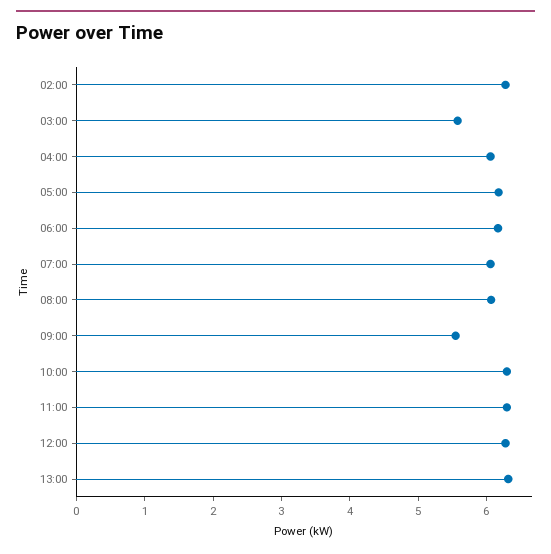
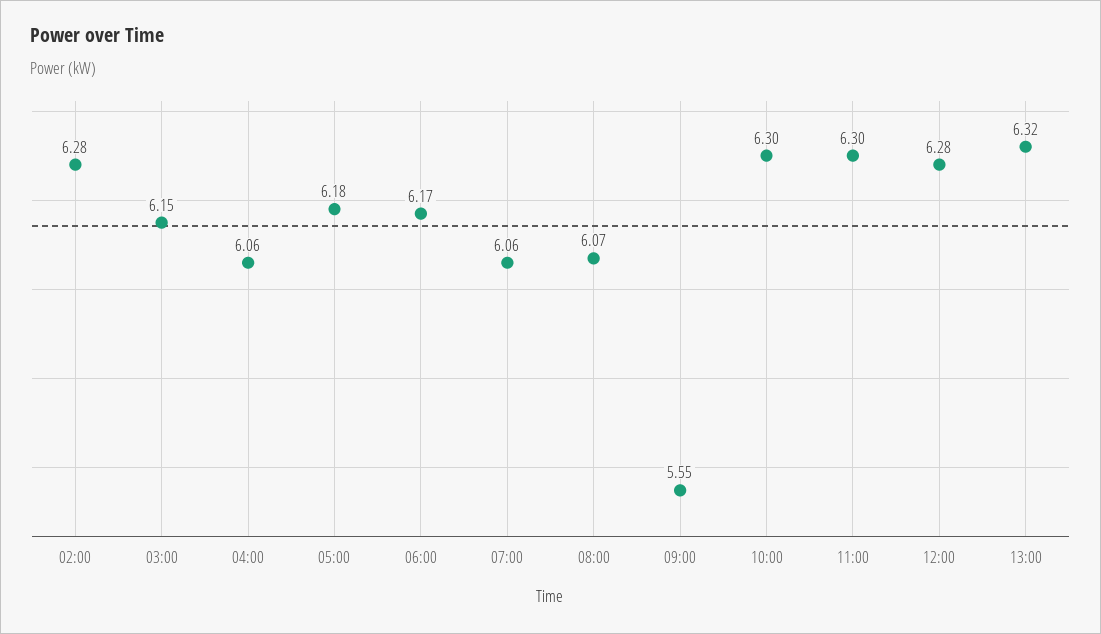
  {
    "02:00": 6.28,
-   "03:00": 5.6,
+   "03:00": 6.15,
    "04:00": 6.06,
    "05:00": 6.18,
    "06:00": 6.17,
    "07:00": 6.06,
    "08:00": 6.07,
    "09:00": 5.55,
    "10:00": 6.3,
    "11:00": 6.3,
    "12:00": 6.28,
    "13:00": 6.32
  }

